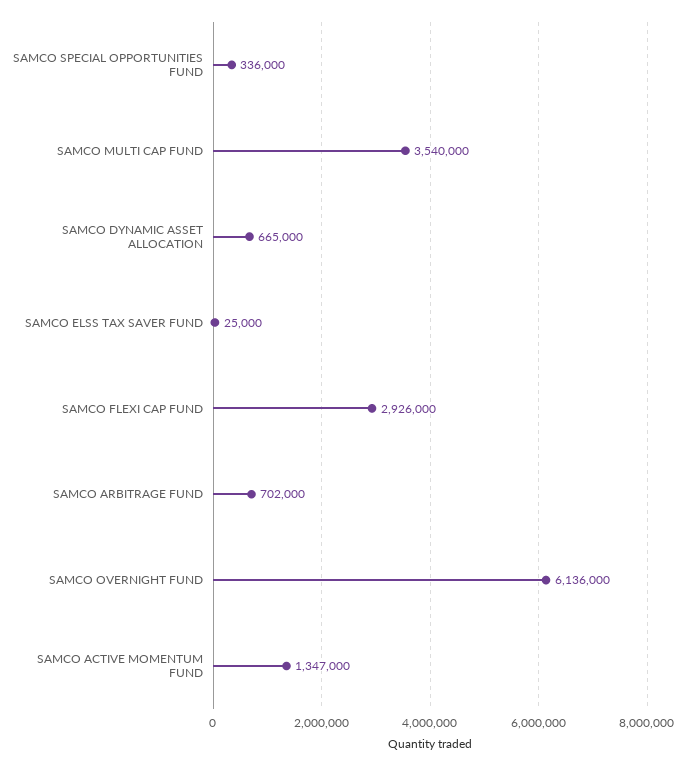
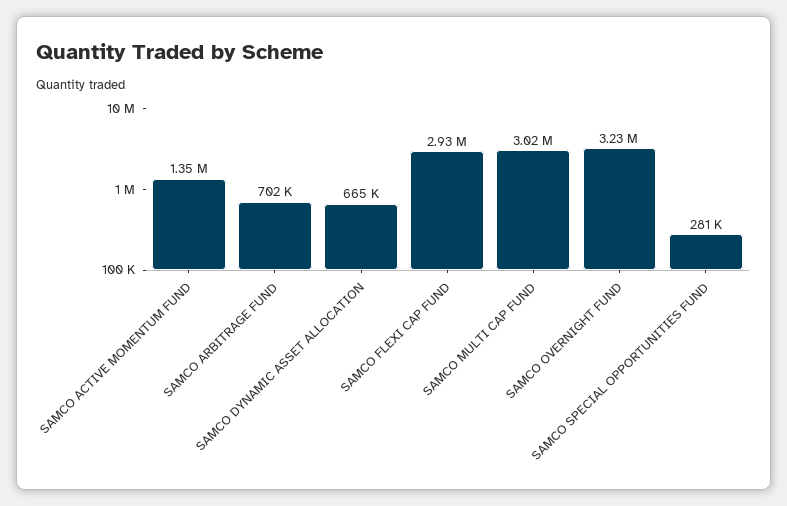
  {
-   "SAMCO SPECIAL OPPORTUNITIES FUND": 336000,
+   "SAMCO SPECIAL OPPORTUNITIES FUND": 281000,
-   "SAMCO MULTI CAP FUND": 3540000,
+   "SAMCO MULTI CAP FUND": 3020000,
    "SAMCO DYNAMIC ASSET ALLOCATION": 665000,
-   "SAMCO ELSS TAX SAVER FUND": 25000,
    "SAMCO FLEXI CAP FUND": 2926000,
    "SAMCO ARBITRAGE FUND": 702000,
-   "SAMCO OVERNIGHT FUND": 6136000,
+   "SAMCO OVERNIGHT FUND": 3230000,
    "SAMCO ACTIVE MOMENTUM FUND": 1347000
  }

